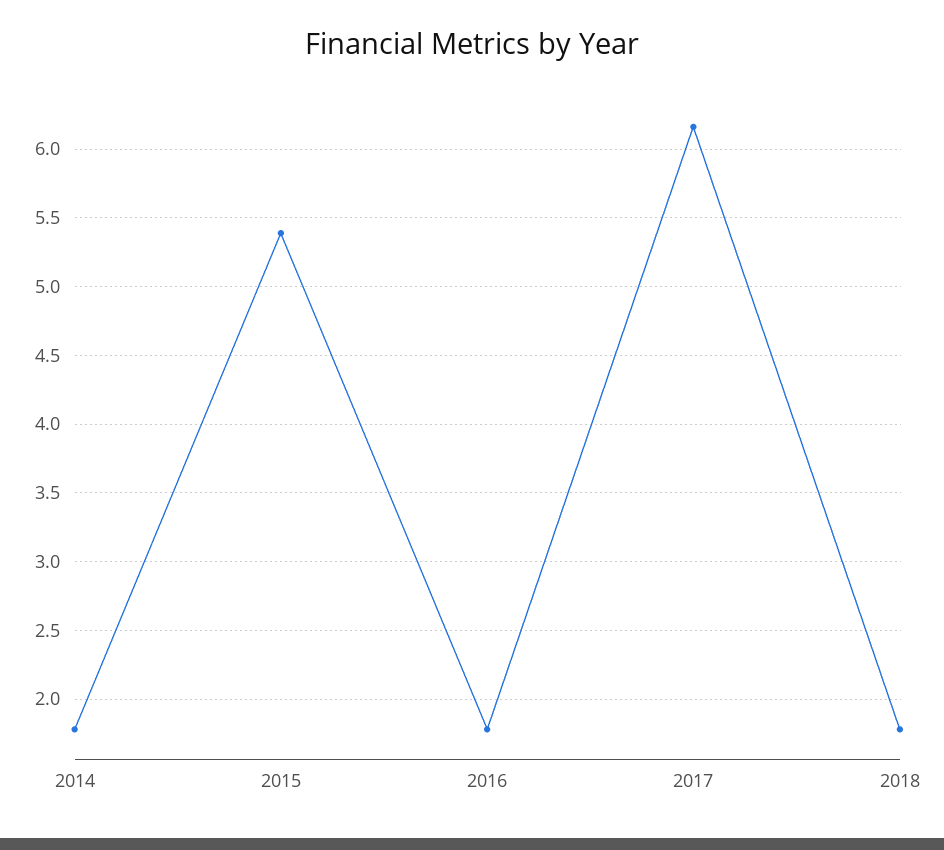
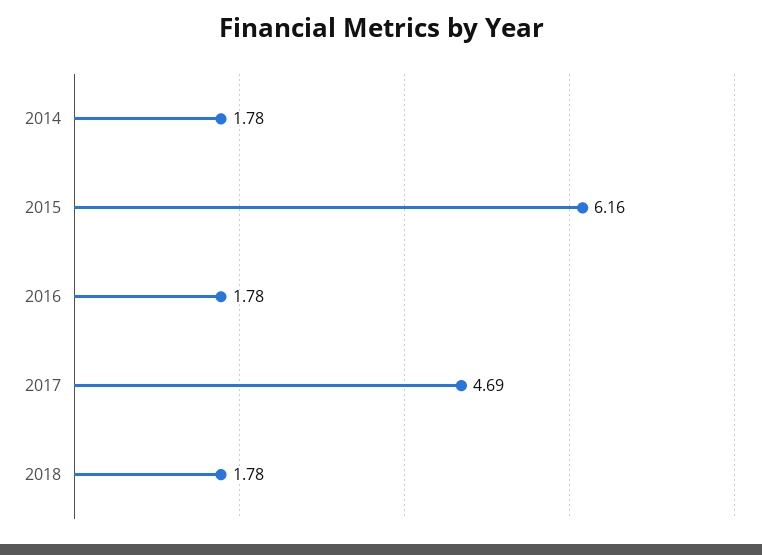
  {
    "2014": 1.78,
-   "2015": 5.4,
+   "2015": 6.16,
    "2016": 1.78,
-   "2017": 6.15,
+   "2017": 4.69,
    "2018": 1.78
  }

